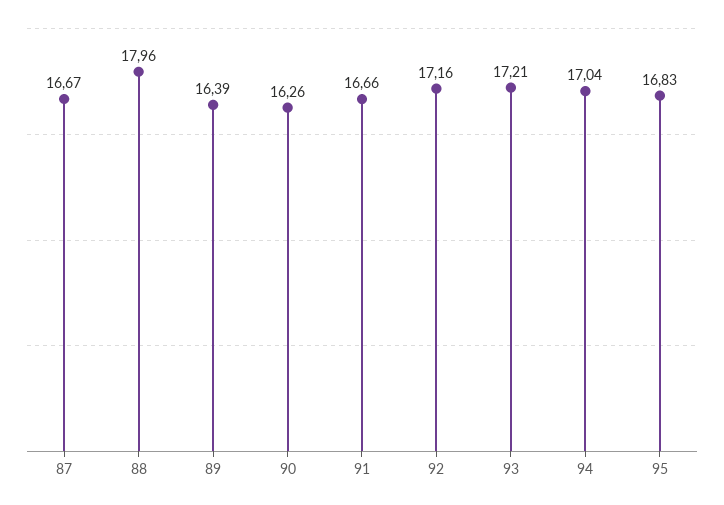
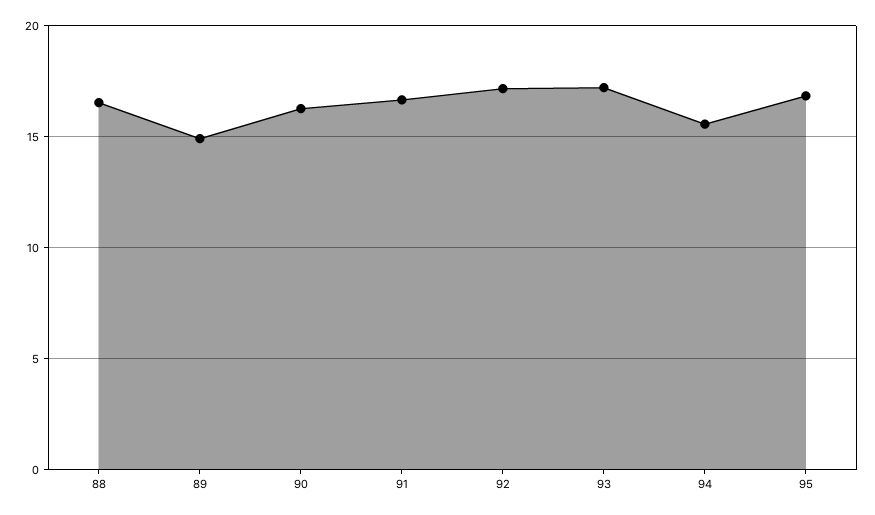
  {
-   "87": 16.67,
-   "88": 17.96,
+   "88": 16.5,
-   "89": 16.39,
+   "89": 15,
    "90": 16.26,
    "91": 16.66,
    "92": 17.16,
    "93": 17.21,
-   "94": 17.04,
+   "94": 15.5,
    "95": 16.83
  }

